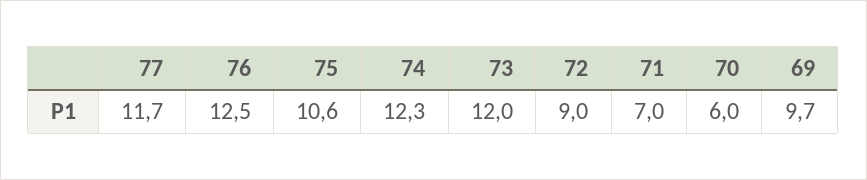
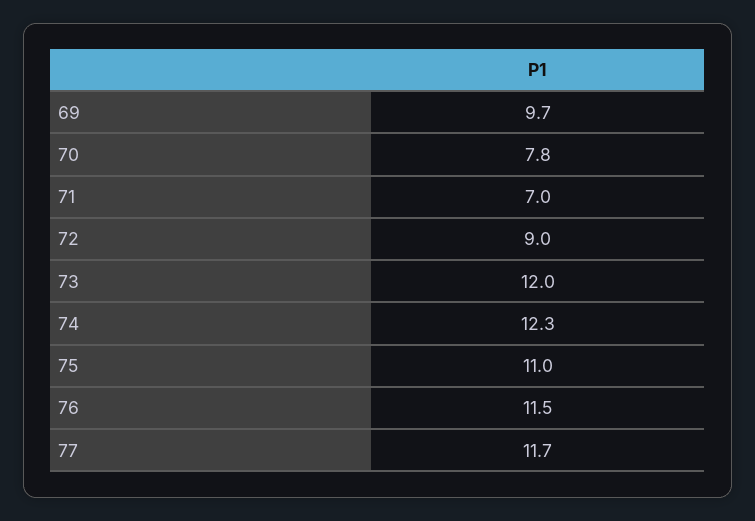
  {
    "77": 11.7,
-   "76": 12.5,
+   "76": 11.5,
-   "75": 10.6,
+   "75": 11,
    "74": 12.3,
    "73": 12,
    "72": 9,
    "71": 7,
-   "70": 6,
+   "70": 7.8,
    "69": 9.7
  }

